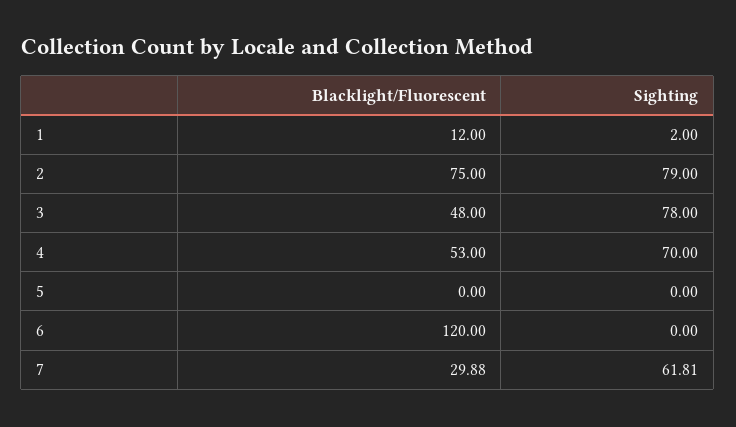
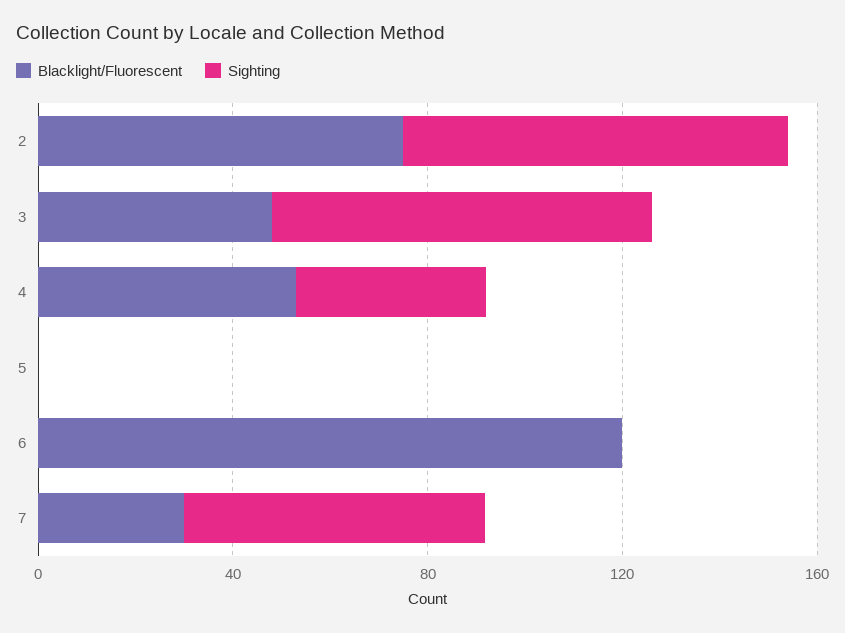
  {
    "Blacklight/Fluorescent": {
-     "1": 12,
      "2": 75,
      "3": 48,
      "4": 53,
      "5": 0,
      "6": 120,
      "7": 29.88
    },
    "Sighting": {
-     "1": 2,
      "2": 79,
      "3": 78,
-     "4": 70,
+     "4": 40,
      "5": 0,
      "6": 0,
      "7": 61.81
    }
  }

